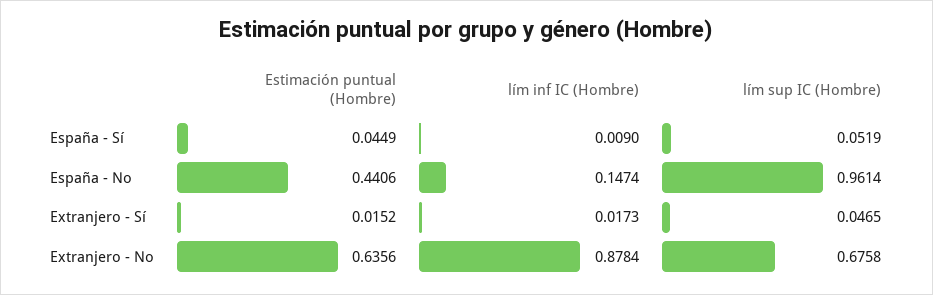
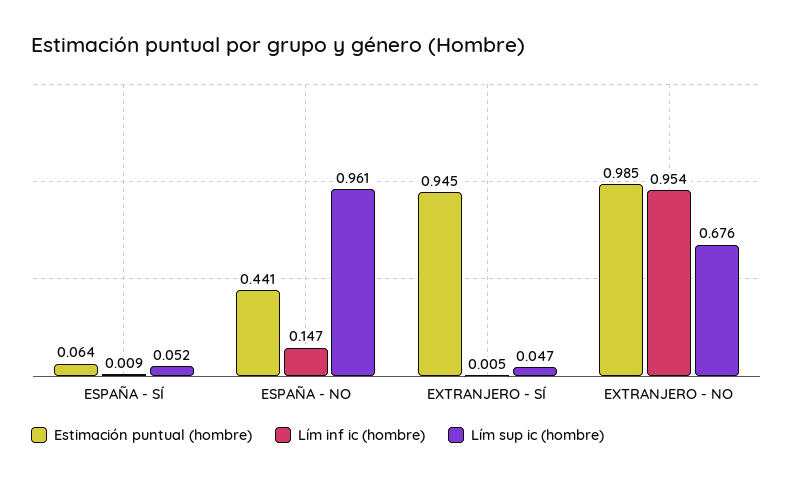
  {
    "Estimación puntual (Hombre)": {
-     "España - Sí": 0.0449,
+     "España - Sí": 0.064,
      "España - No": 0.4406,
-     "Extranjero - Sí": 0.0152,
+     "Extranjero - Sí": 0.945,
-     "Extranjero - No": 0.6356
+     "Extranjero - No": 0.985
    },
    "lím inf IC (Hombre)": {
      "España - Sí": 0.009,
      "España - No": 0.1474,
-     "Extranjero - Sí": 0.0173,
+     "Extranjero - Sí": 0.005,
-     "Extranjero - No": 0.8784
+     "Extranjero - No": 0.954
    },
    "lím sup IC (Hombre)": {
      "España - Sí": 0.0519,
      "España - No": 0.9614,
      "Extranjero - Sí": 0.0465,
      "Extranjero - No": 0.6758
    }
  }

